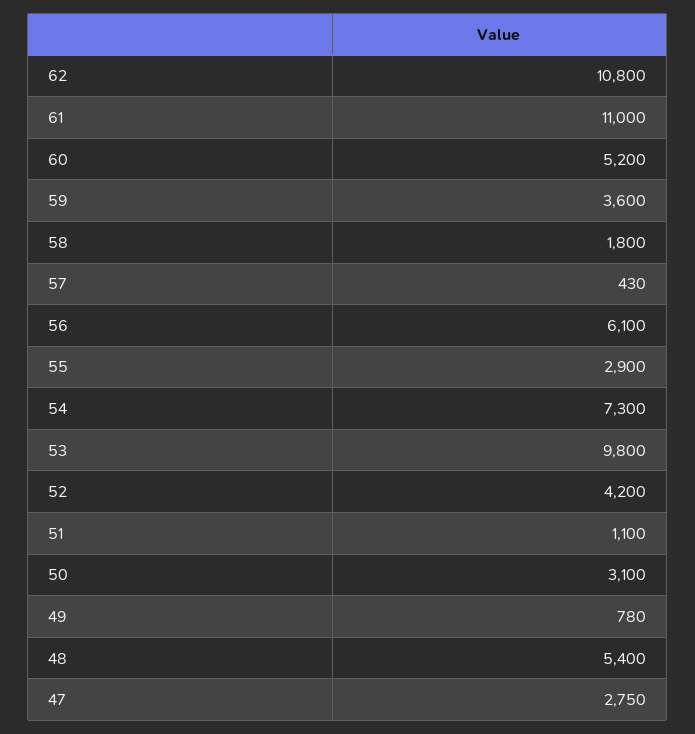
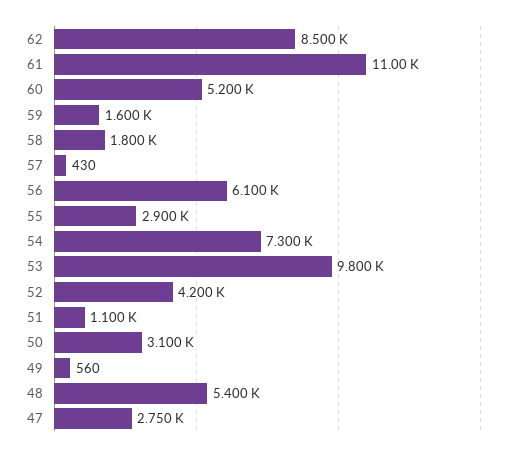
  {
-   "62": 10800,
+   "62": 8500,
    "61": 11000,
    "60": 5200,
-   "59": 3600,
+   "59": 1600,
    "58": 1800,
    "57": 430,
    "56": 6100,
    "55": 2900,
    "54": 7300,
    "53": 9800,
    "52": 4200,
    "51": 1100,
    "50": 3100,
-   "49": 780,
+   "49": 560,
    "48": 5400,
    "47": 2750
  }

